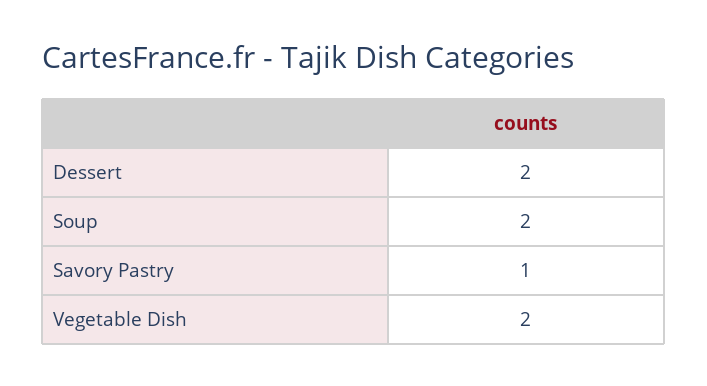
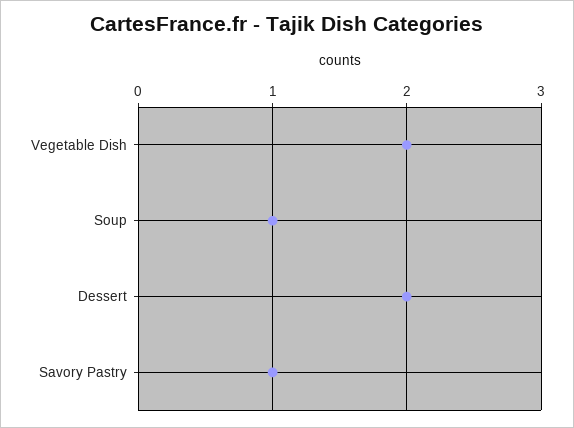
  {
    "Dessert": 2,
-   "Soup": 2,
+   "Soup": 1,
    "Savory Pastry": 1,
    "Vegetable Dish": 2
  }

